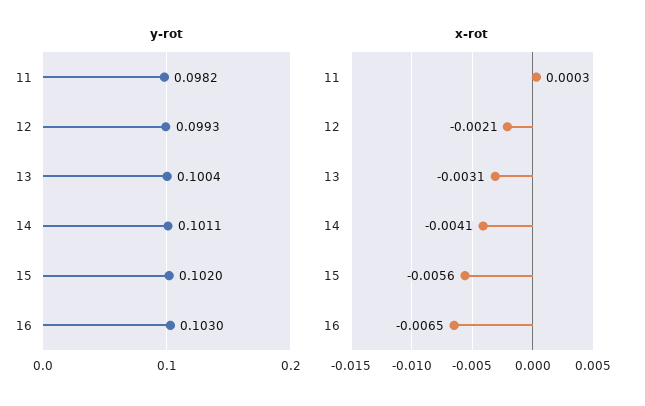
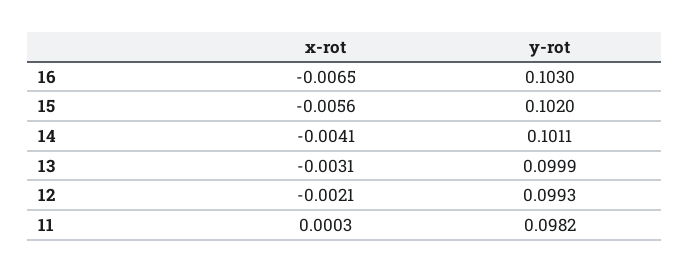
  {
    "y-rot": {
      "11": 0.0982,
      "12": 0.0993,
-     "13": 0.1004,
+     "13": 0.0999,
      "14": 0.1011,
      "15": 0.102,
      "16": 0.103
    },
    "x-rot": {
      "11": 0.0003,
      "12": -0.0021,
      "13": -0.0031,
      "14": -0.0041,
      "15": -0.0056,
      "16": -0.0065
    }
  }

